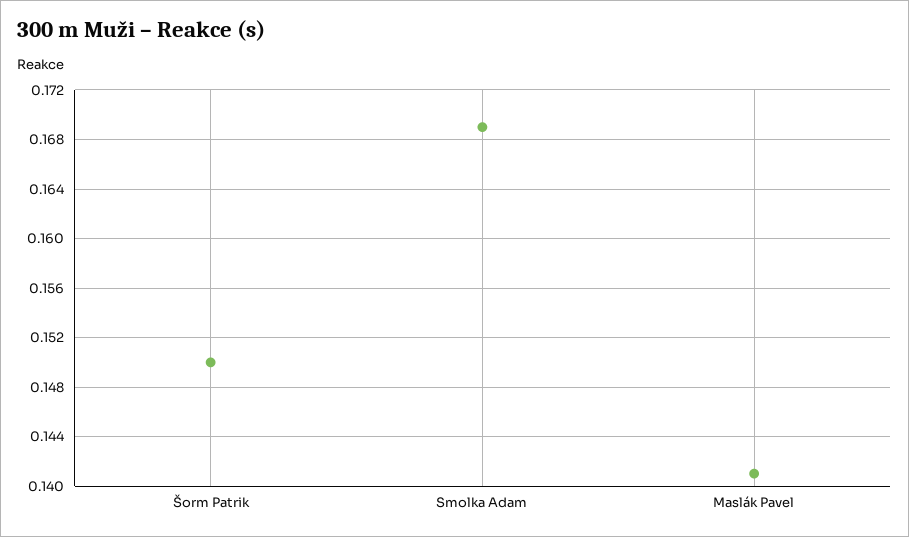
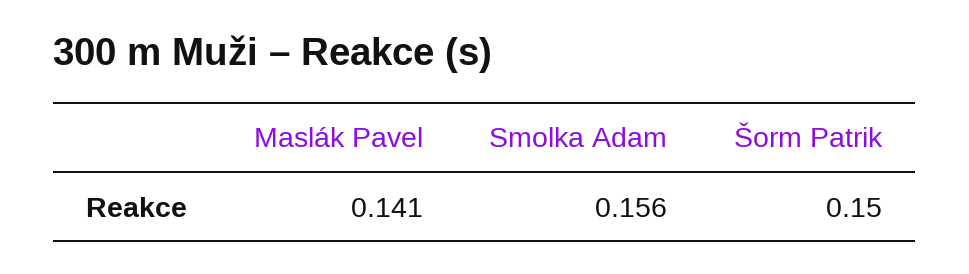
  {
    "Šorm Patrik": 0.15,
-   "Smolka Adam": 0.169,
+   "Smolka Adam": 0.156,
    "Maslák Pavel": 0.141
  }

